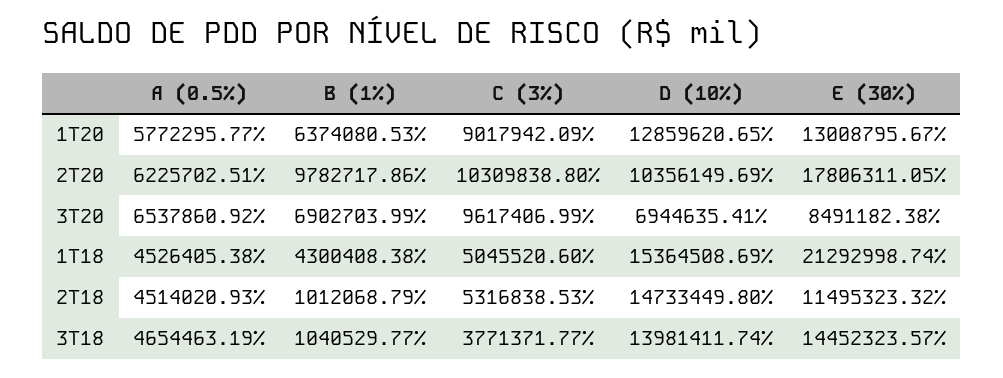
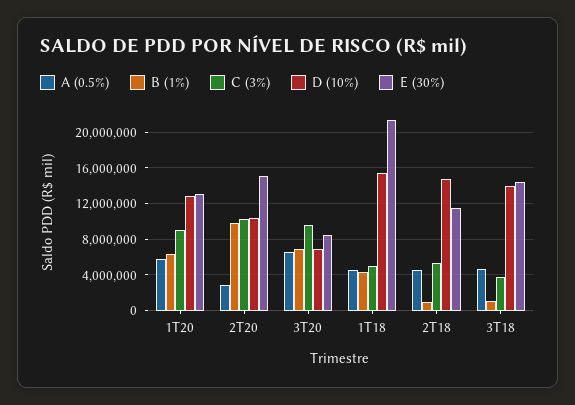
  {
    "A (0.5%)": {
      "1T20": 5772295.77,
-     "2T20": 6225702.51,
+     "2T20": 3000000,
      "3T20": 6537860.92,
      "1T18": 4526405.38,
      "2T18": 4514020.93,
      "3T18": 4654463.19
    },
    "B (1%)": {
      "1T20": 6374080.53,
      "2T20": 9782717.86,
      "3T20": 6902703.99,
      "1T18": 4300408.38,
      "2T18": 1012068.79,
      "3T18": 1040529.77
    },
    "C (3%)": {
      "1T20": 9017942.09,
      "2T20": 10309838.8,
      "3T20": 9617406.99,
      "1T18": 5045520.6,
      "2T18": 5316838.53,
      "3T18": 3771371.77
    },
    "D (10%)": {
      "1T20": 12859620.65,
      "2T20": 10356149.69,
      "3T20": 6944635.41,
      "1T18": 15364508.69,
      "2T18": 14733449.8,
      "3T18": 13981411.74
    },
    "E (30%)": {
      "1T20": 13008795.67,
-     "2T20": 17806311.05,
+     "2T20": 15000000,
      "3T20": 8491182.38,
      "1T18": 21292998.74,
      "2T18": 11495323.32,
      "3T18": 14452323.57
    }
  }

